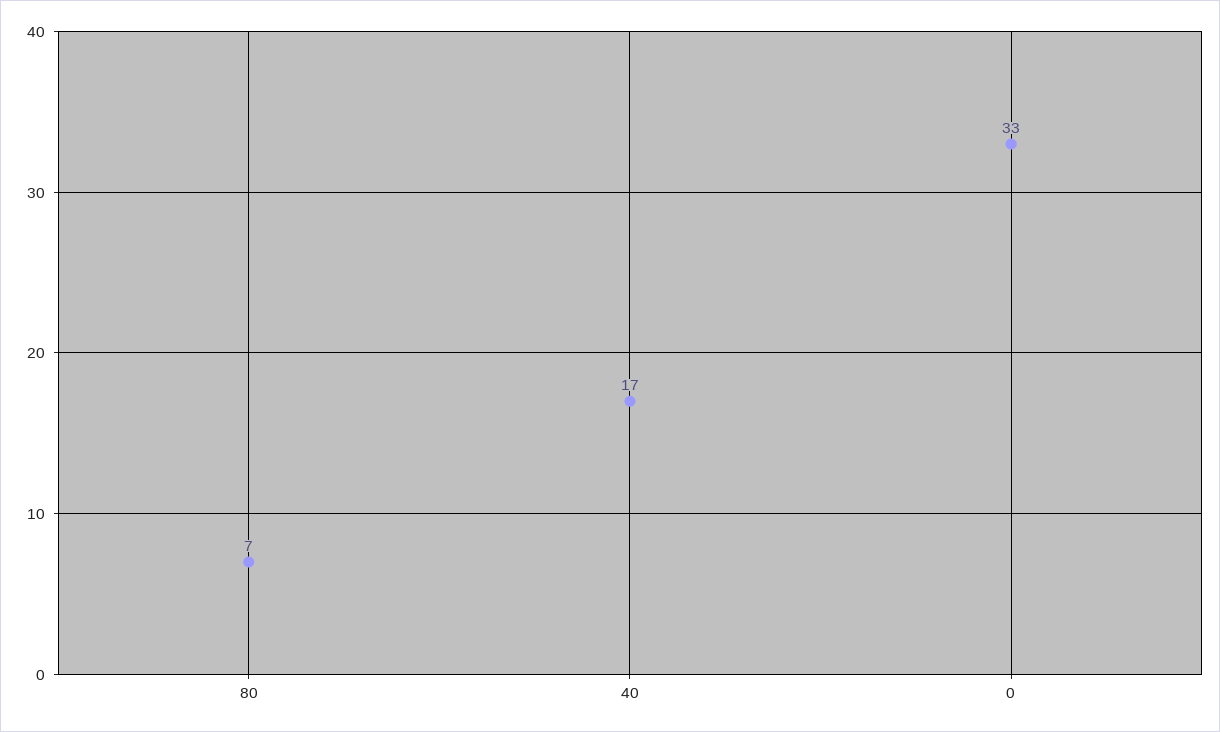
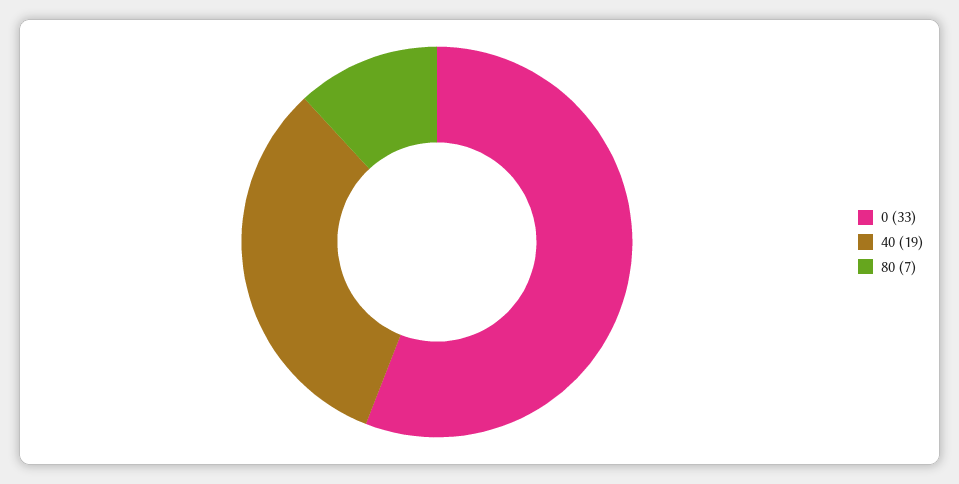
  {
    "80": 7,
-   "40": 17,
+   "40": 19,
    "0": 33
  }

